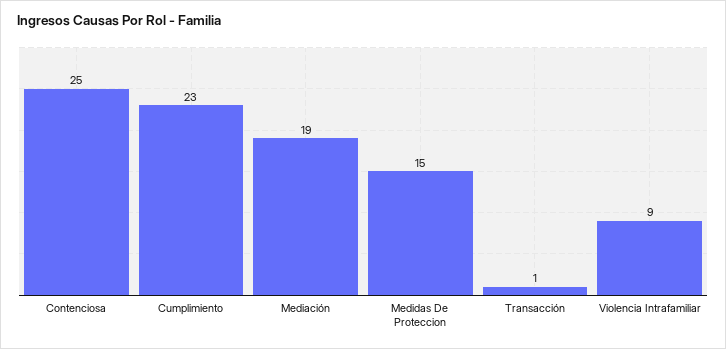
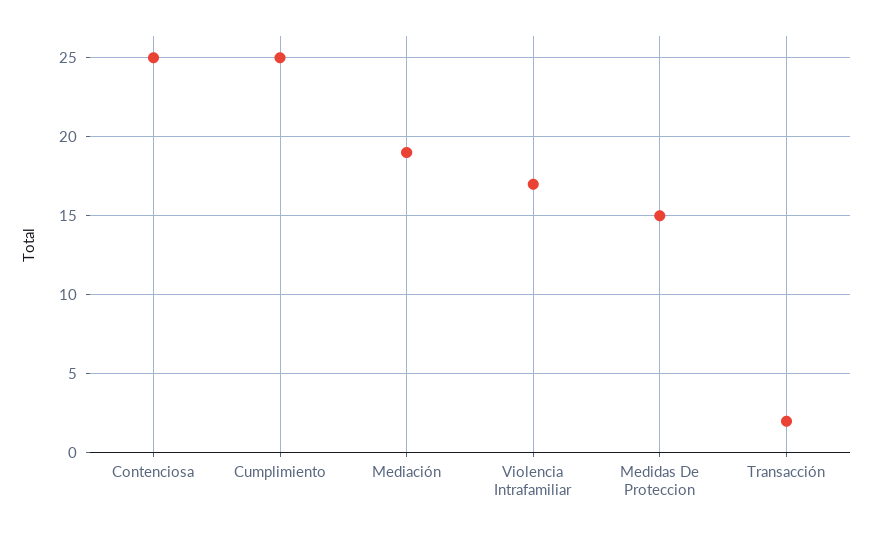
  {
    "Contenciosa": 25,
-   "Cumplimiento": 23,
+   "Cumplimiento": 25,
    "Mediación": 19,
    "Medidas De Proteccion": 15,
-   "Transacción": 1,
+   "Transacción": 2,
-   "Violencia Intrafamiliar": 9
+   "Violencia Intrafamiliar": 17
  }

